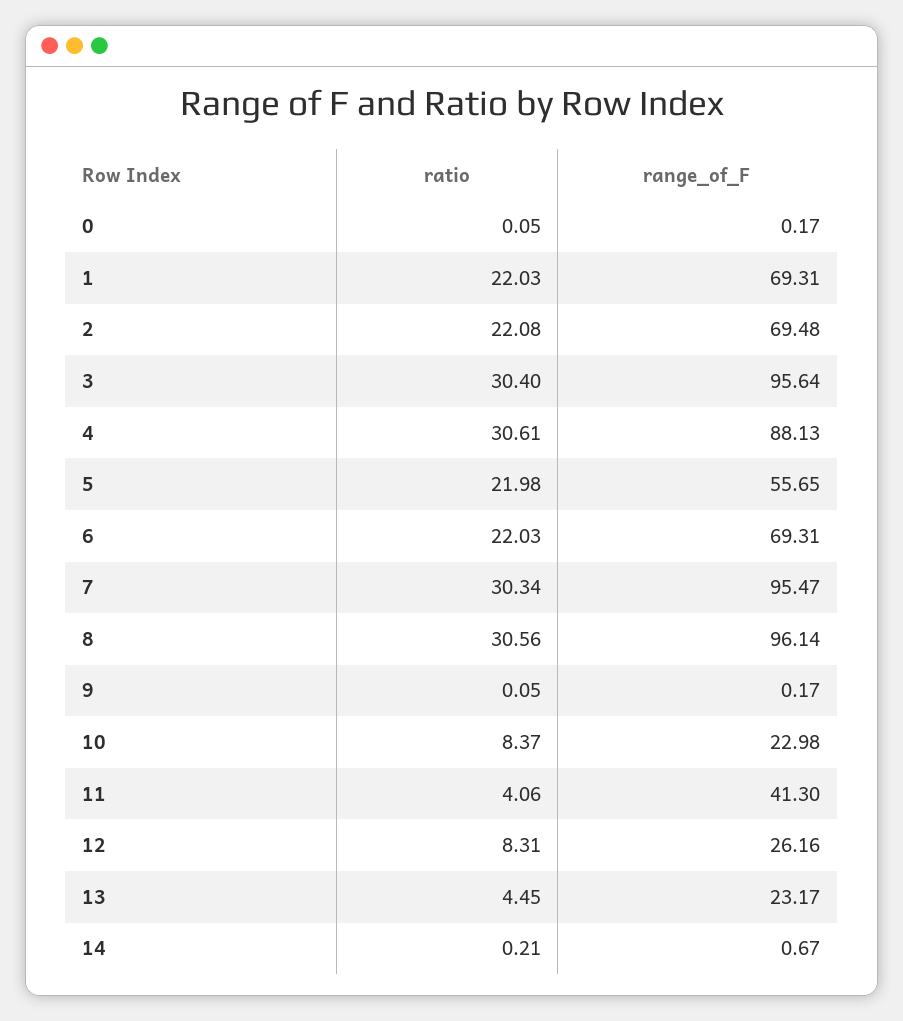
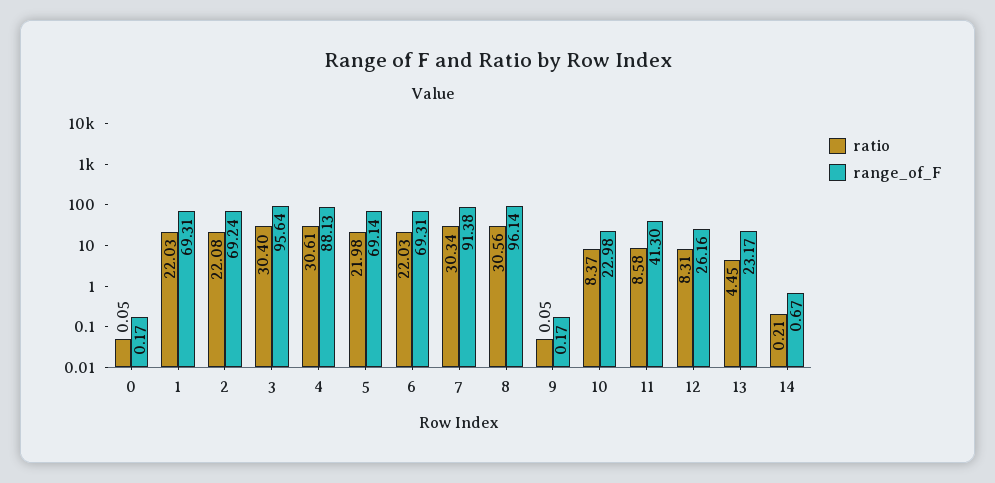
  {
    "ratio": {
      "0": 0.05,
      "1": 22.03,
      "2": 22.08,
      "3": 30.4,
      "4": 30.61,
      "5": 21.98,
      "6": 22.03,
      "7": 30.34,
      "8": 30.56,
      "9": 0.05,
      "10": 8.37,
-     "11": 4.06,
+     "11": 8.58,
      "12": 8.31,
      "13": 4.45,
      "14": 0.21
    },
    "range_of_F": {
      "0": 0.17,
      "1": 69.31,
-     "2": 69.48,
+     "2": 69.24,
      "3": 95.64,
      "4": 88.13,
-     "5": 55.65,
+     "5": 69.14,
      "6": 69.31,
-     "7": 95.47,
+     "7": 91.38,
      "8": 96.14,
      "9": 0.17,
      "10": 22.98,
      "11": 41.3,
      "12": 26.16,
      "13": 23.17,
      "14": 0.67
    }
  }

